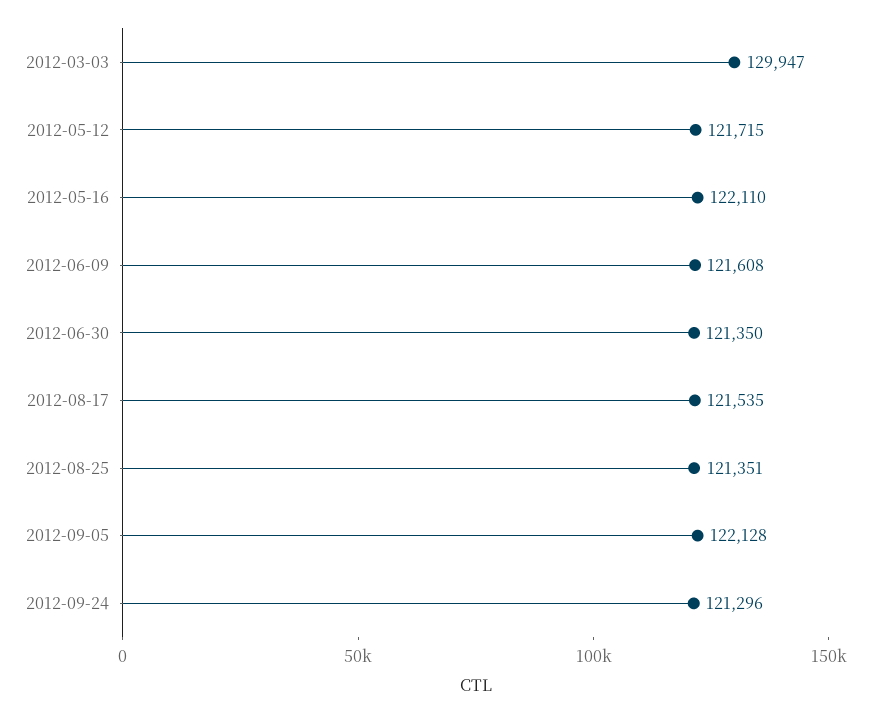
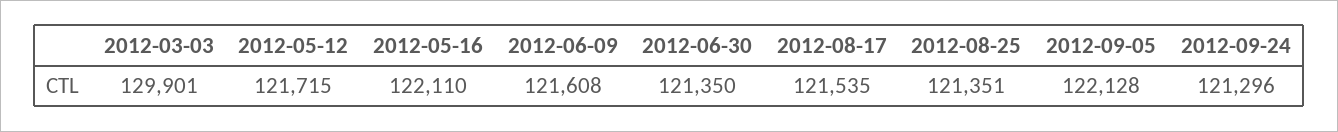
  {
-   "2012-03-03": 129947,
+   "2012-03-03": 129901,
    "2012-05-12": 121715,
    "2012-05-16": 122110,
    "2012-06-09": 121608,
    "2012-06-30": 121350,
    "2012-08-17": 121535,
    "2012-08-25": 121351,
    "2012-09-05": 122128,
    "2012-09-24": 121296
  }

